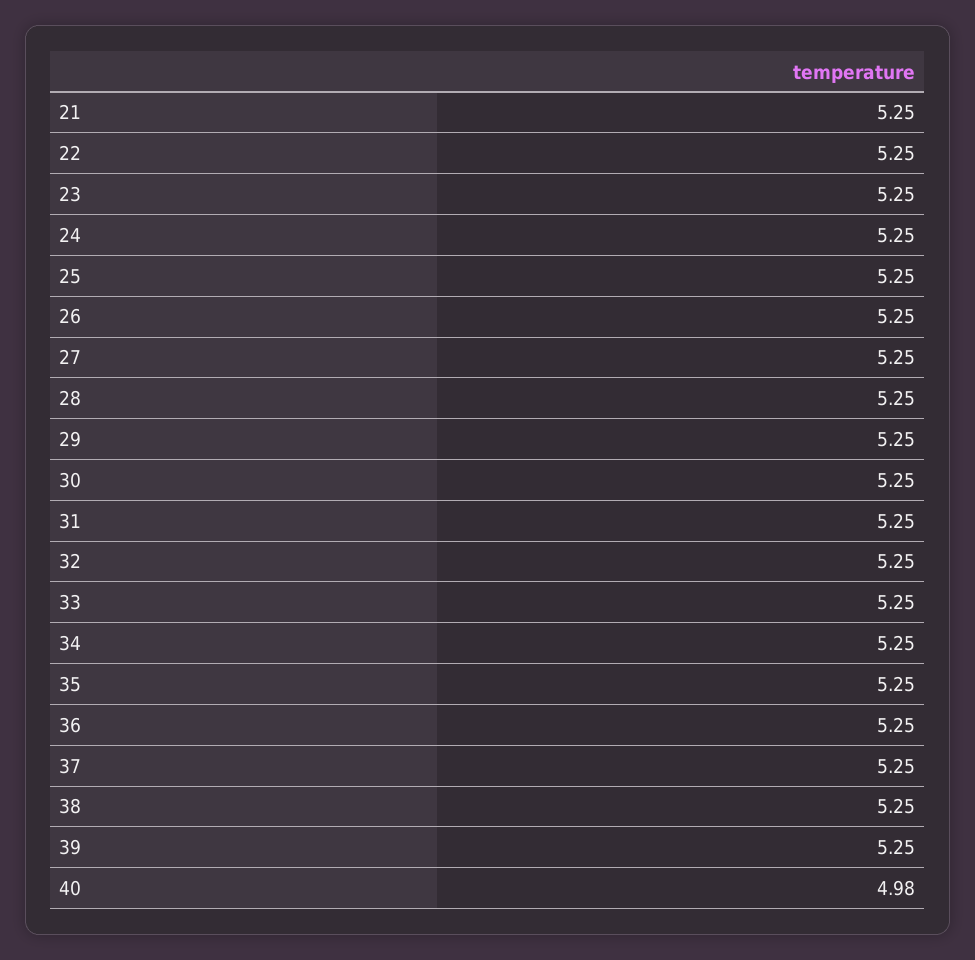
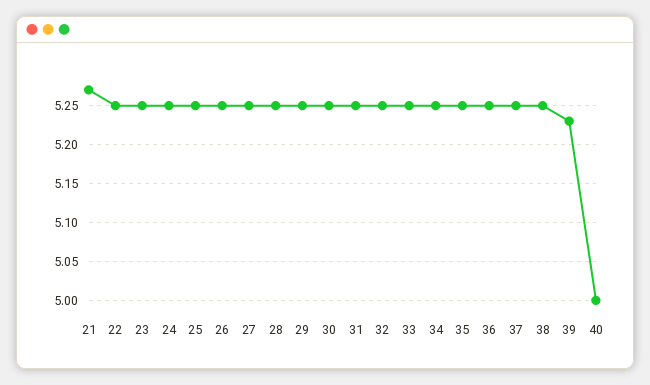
  {
-   "21": 5.25,
+   "21": 5.27,
    "22": 5.25,
    "23": 5.25,
    "24": 5.25,
    "25": 5.25,
    "26": 5.25,
    "27": 5.25,
    "28": 5.25,
    "29": 5.25,
    "30": 5.25,
    "31": 5.25,
    "32": 5.25,
    "33": 5.25,
    "34": 5.25,
    "35": 5.25,
    "36": 5.25,
    "37": 5.25,
    "38": 5.25,
-   "39": 5.25,
+   "39": 5.23,
-   "40": 4.98
+   "40": 5
  }

